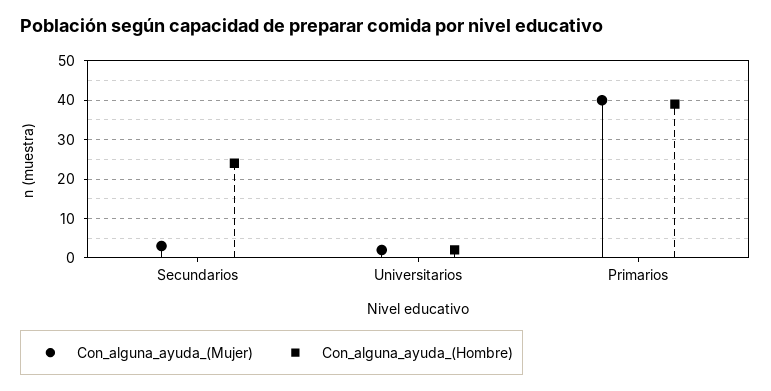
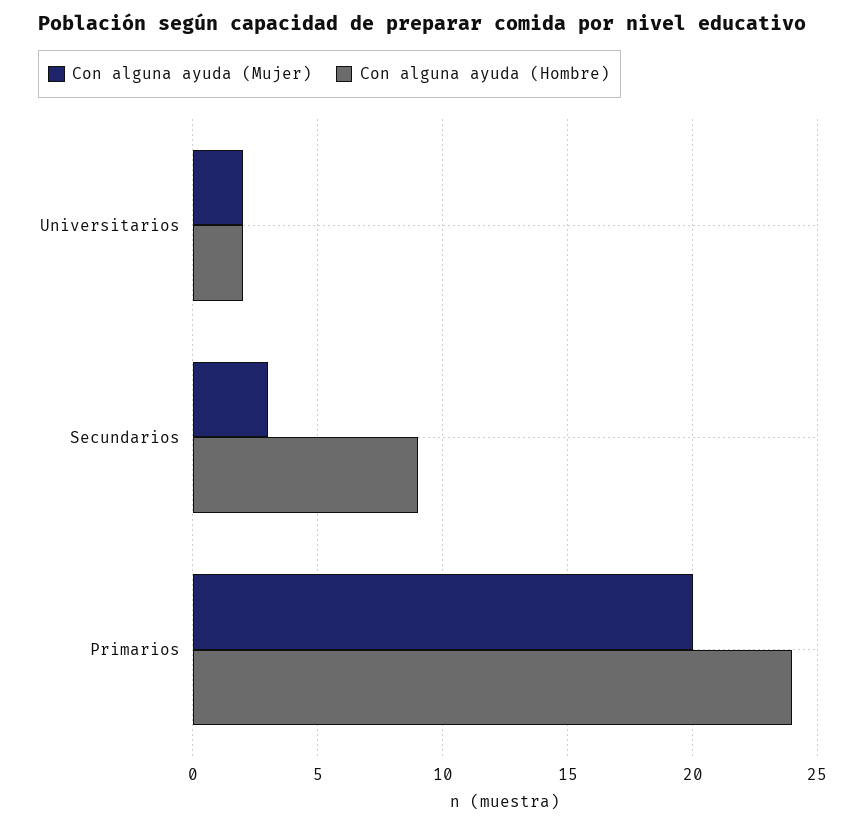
  {
    "Con_alguna_ayuda_(Mujer)": {
      "Secundarios": 3,
      "Universitarios": 2,
-     "Primarios": 40
+     "Primarios": 20
    },
    "Con_alguna_ayuda_(Hombre)": {
-     "Secundarios": 25,
+     "Secundarios": 9,
      "Universitarios": 2,
-     "Primarios": 40
+     "Primarios": 24
    }
  }

